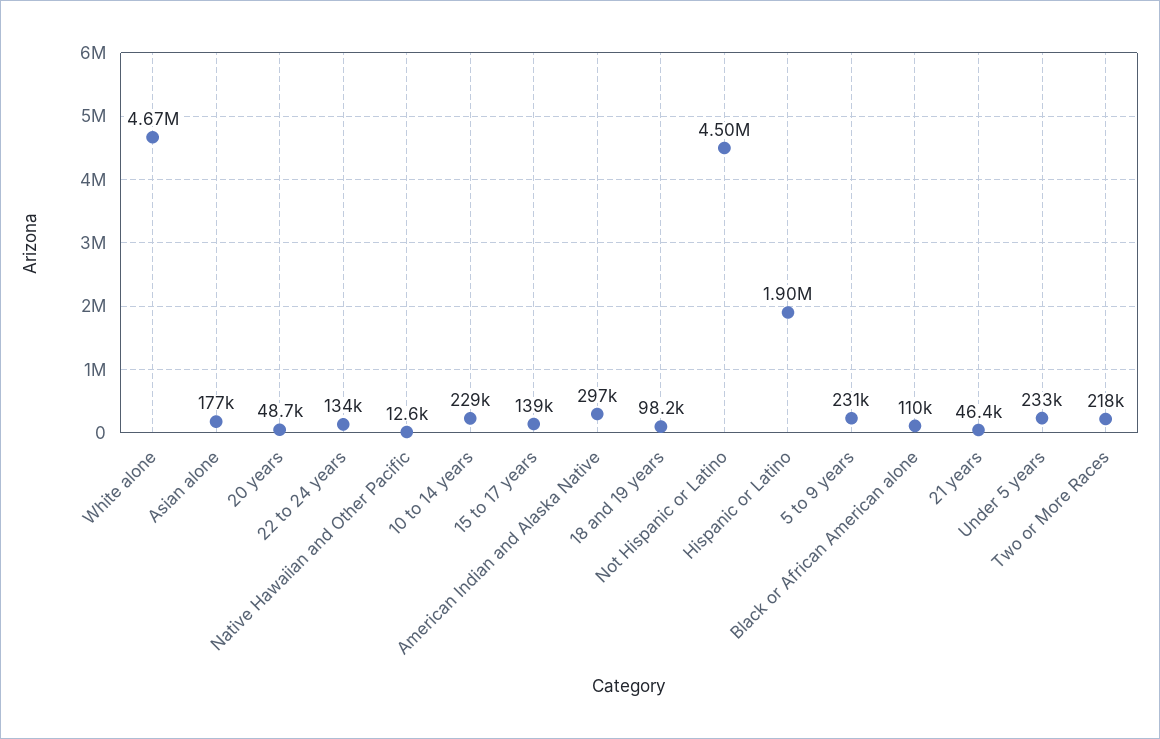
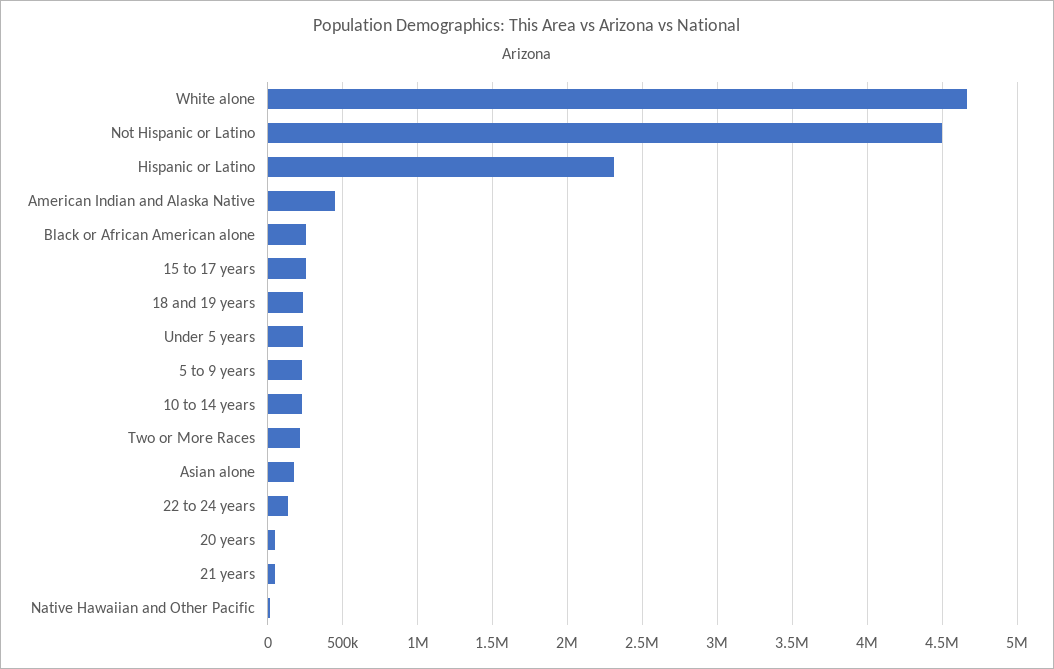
  {
    "White alone": 4670000,
    "Asian alone": 177000,
    "20 years": 48700,
    "22 to 24 years": 134000,
    "Native Hawaiian and Other Pacific": 12600,
    "10 to 14 years": 229000,
-   "15 to 17 years": 139000,
+   "15 to 17 years": 250000,
-   "American Indian and Alaska Native": 297000,
+   "American Indian and Alaska Native": 450000,
-   "18 and 19 years": 98200,
+   "18 and 19 years": 250000,
    "Not Hispanic or Latino": 4500000,
-   "Hispanic or Latino": 1900000,
+   "Hispanic or Latino": 2300000,
    "5 to 9 years": 231000,
-   "Black or African American alone": 110000,
+   "Black or African American alone": 250000,
    "21 years": 46400,
    "Under 5 years": 233000,
    "Two or More Races": 218000
  }

